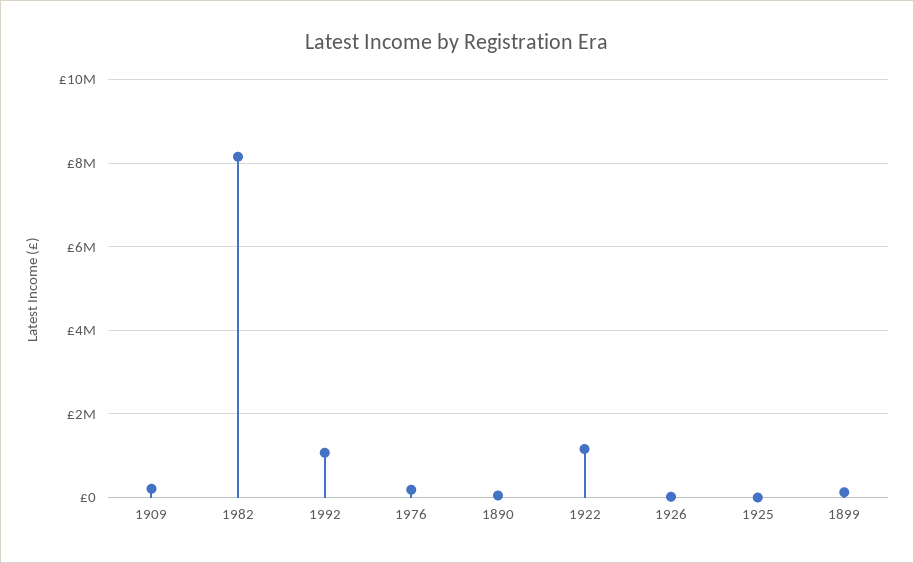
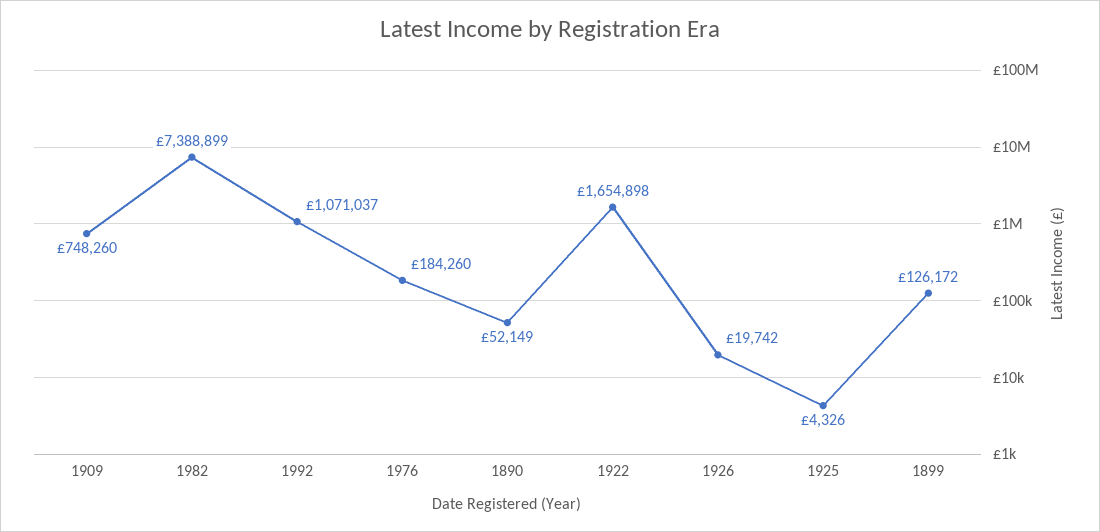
  {
-   "1909": 200000,
+   "1909": 748260,
-   "1982": 8200000,
+   "1982": 7388899,
    "1992": 1071037,
    "1976": 184260,
    "1890": 52149,
-   "1922": 1200000,
+   "1922": 1654898,
    "1926": 19742,
    "1925": 4326,
    "1899": 126172
  }

